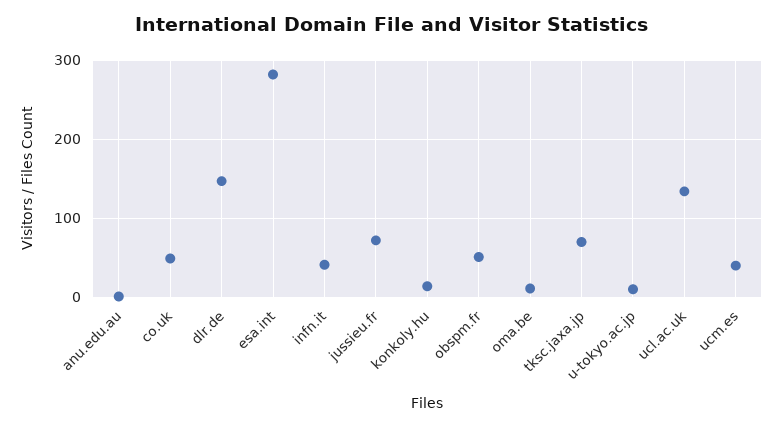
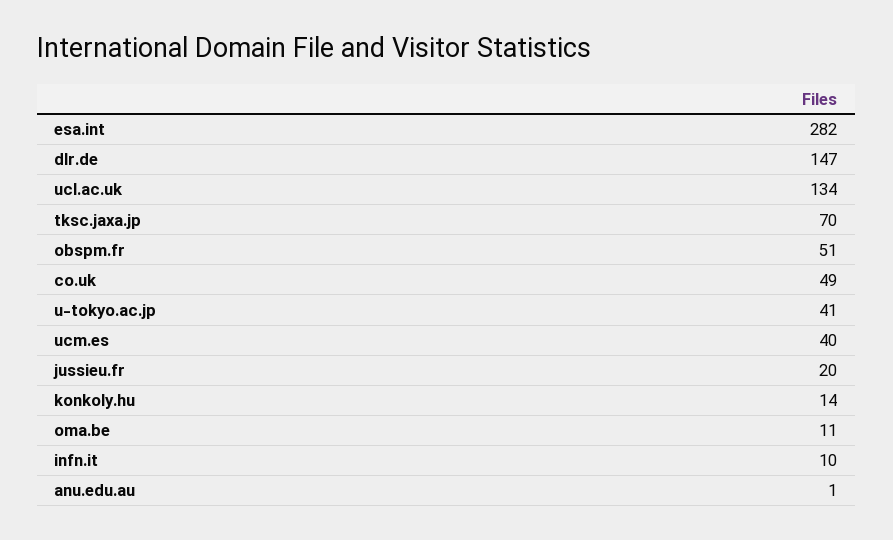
  {
    "anu.edu.au": 1,
    "co.uk": 49,
    "dlr.de": 147,
    "esa.int": 282,
-   "infn.it": 40,
+   "infn.it": 10,
-   "jussieu.fr": 70,
+   "jussieu.fr": 20,
    "konkoly.hu": 14,
    "obspm.fr": 51,
    "oma.be": 11,
    "tksc.jaxa.jp": 70,
-   "u-tokyo.ac.jp": 10,
+   "u-tokyo.ac.jp": 41,
    "ucl.ac.uk": 134,
    "ucm.es": 40
  }

